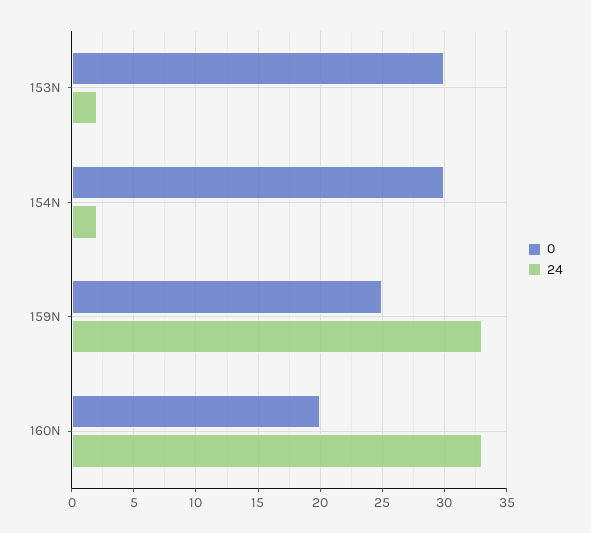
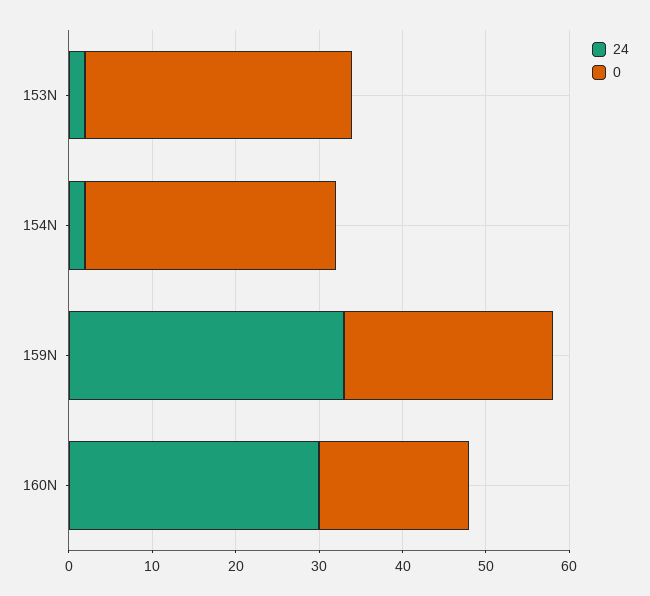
  {
    "0": {
-     "153N": 30,
+     "153N": 32,
      "154N": 30,
      "159N": 25,
-     "160N": 20
+     "160N": 18
    },
    "24": {
      "153N": 2,
      "154N": 2,
      "159N": 33,
-     "160N": 33
+     "160N": 30
    }
  }

